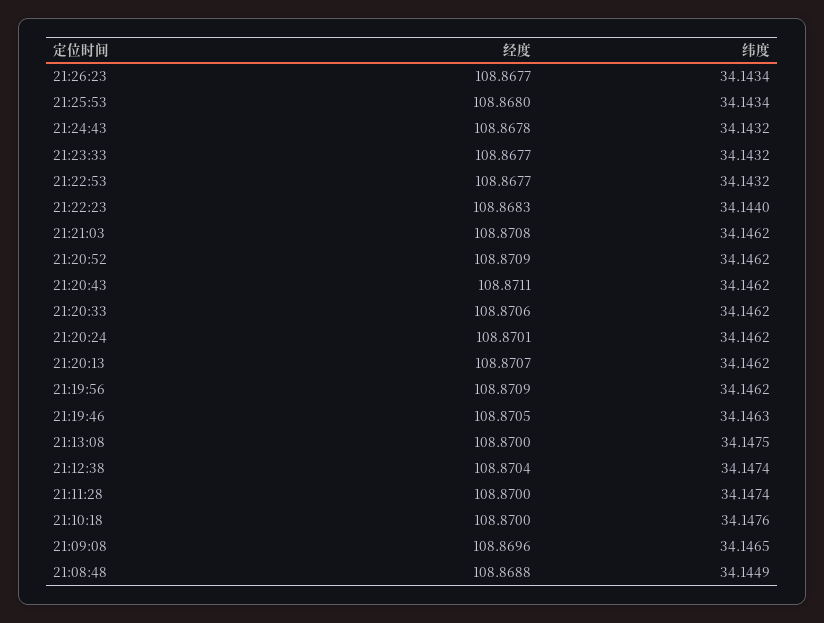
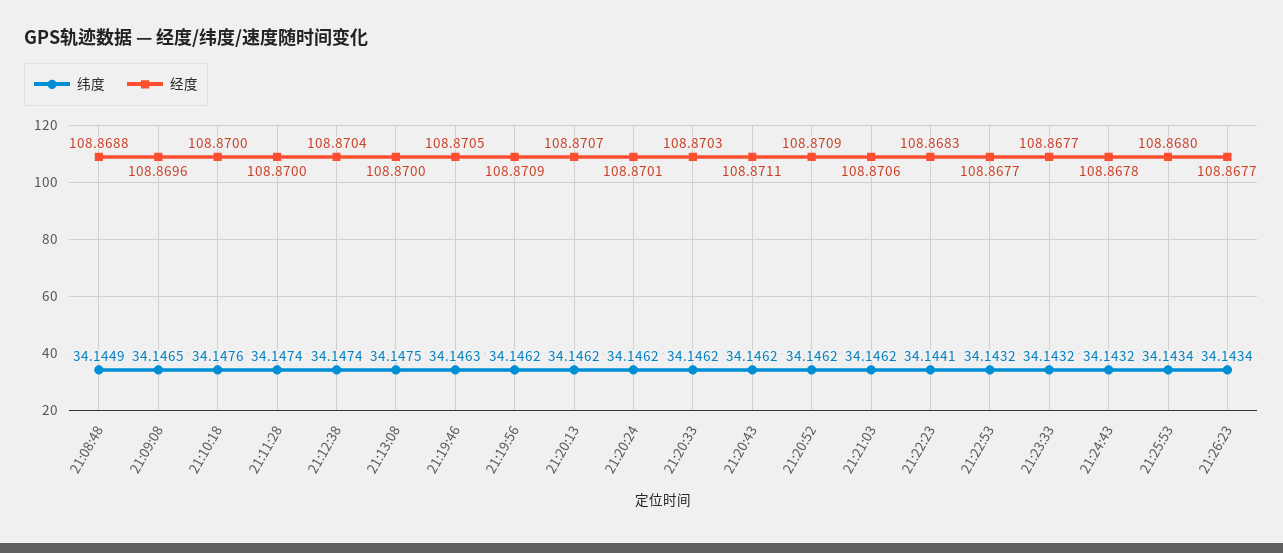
  {
    "经度": {
      "21:26:23": 108.8677,
      "21:25:53": 108.868,
      "21:24:43": 108.8678,
      "21:23:33": 108.8677,
      "21:22:53": 108.8677,
      "21:22:23": 108.8683,
-     "21:21:03": 108.8708,
+     "21:21:03": 108.8706,
      "21:20:52": 108.8709,
      "21:20:43": 108.8711,
-     "21:20:33": 108.8706,
+     "21:20:33": 108.8703,
      "21:20:24": 108.8701,
      "21:20:13": 108.8707,
      "21:19:56": 108.8709,
      "21:19:46": 108.8705,
      "21:13:08": 108.87,
      "21:12:38": 108.8704,
      "21:11:28": 108.87,
      "21:10:18": 108.87,
      "21:09:08": 108.8696,
      "21:08:48": 108.8688
    },
    "纬度": {
      "21:26:23": 34.1434,
      "21:25:53": 34.1434,
      "21:24:43": 34.1432,
      "21:23:33": 34.1432,
      "21:22:53": 34.1432,
-     "21:22:23": 34.144,
+     "21:22:23": 34.1441,
      "21:21:03": 34.1462,
      "21:20:52": 34.1462,
      "21:20:43": 34.1462,
      "21:20:33": 34.1462,
      "21:20:24": 34.1462,
      "21:20:13": 34.1462,
      "21:19:56": 34.1462,
      "21:19:46": 34.1463,
      "21:13:08": 34.1475,
      "21:12:38": 34.1474,
      "21:11:28": 34.1474,
      "21:10:18": 34.1476,
      "21:09:08": 34.1465,
      "21:08:48": 34.1449
    }
  }

